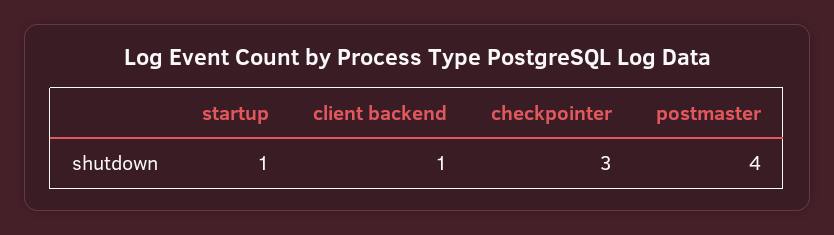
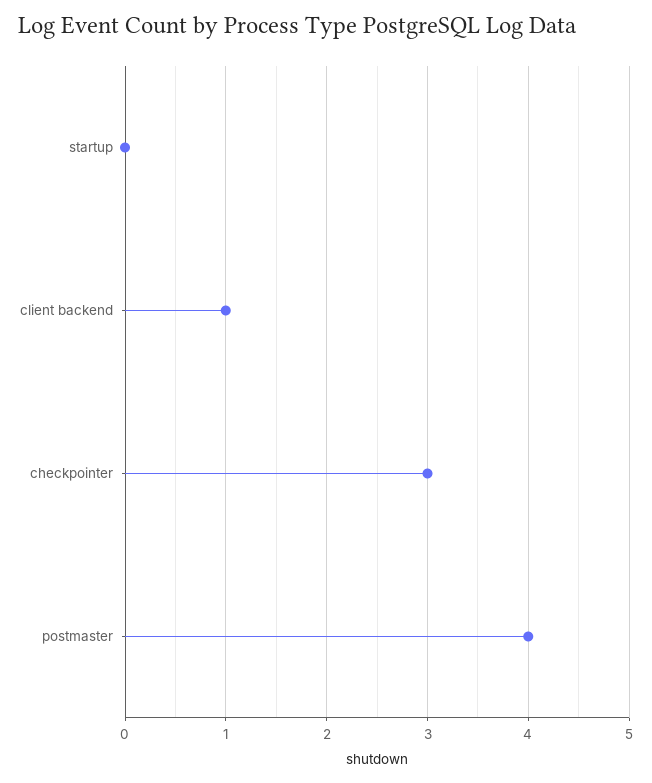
  {
-   "startup": 1,
+   "startup": 0,
    "client backend": 1,
    "checkpointer": 3,
    "postmaster": 4
  }

